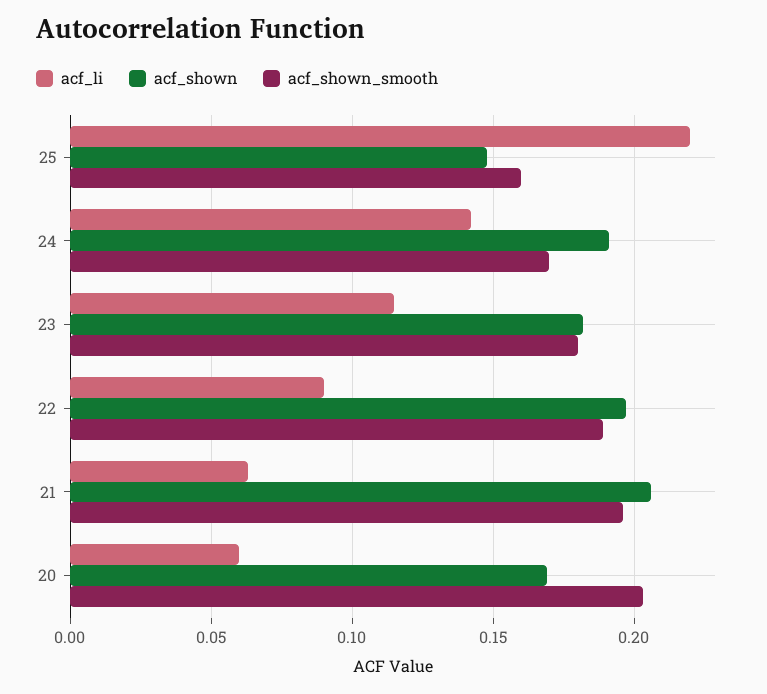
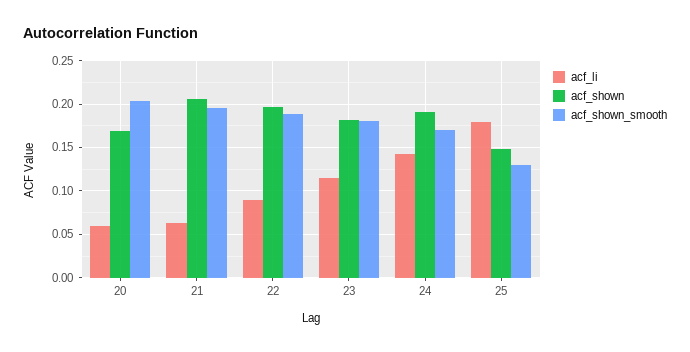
  {
    "acf_li": {
-     "25": 0.22,
+     "25": 0.18,
      "24": 0.14,
      "23": 0.115,
      "22": 0.09,
      "21": 0.065,
      "20": 0.06
    },
    "acf_shown": {
      "25": 0.15,
      "24": 0.19,
      "23": 0.18,
      "22": 0.195,
      "21": 0.205,
      "20": 0.17
    },
    "acf_shown_smooth": {
-     "25": 0.16,
+     "25": 0.13,
      "24": 0.17,
      "23": 0.18,
      "22": 0.19,
      "21": 0.195,
      "20": 0.205
    }
  }

